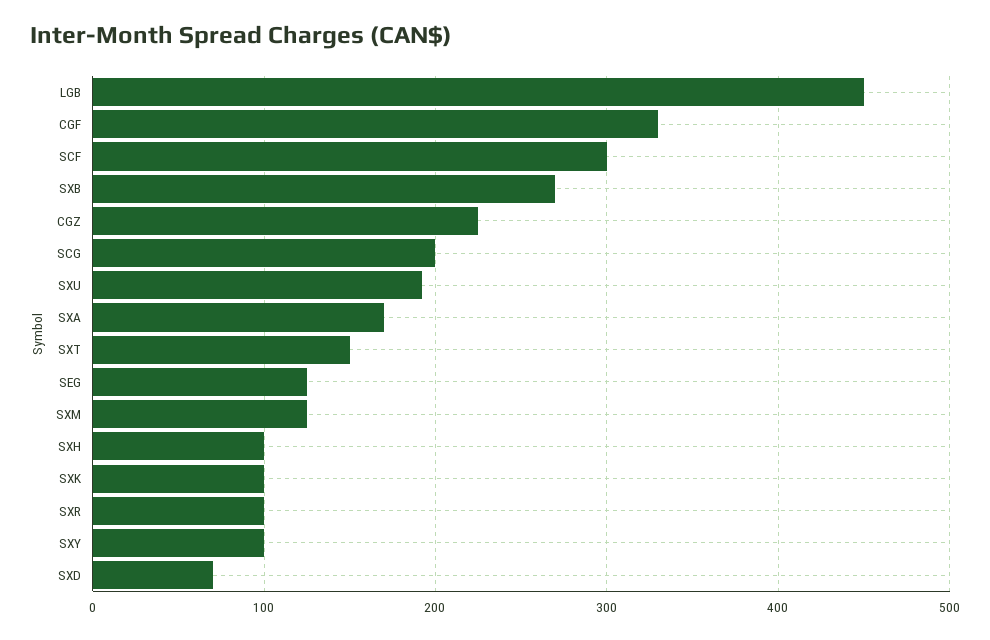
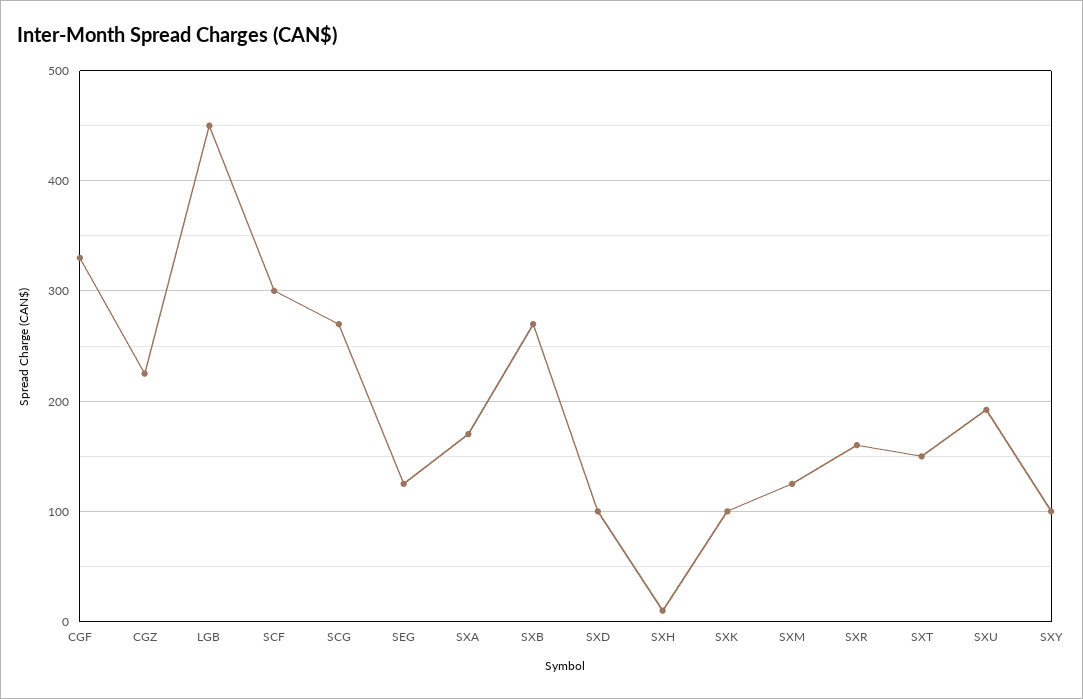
  {
    "LGB": 450,
    "CGF": 330,
    "SCF": 300,
    "SXB": 270,
    "CGZ": 230,
-   "SCG": 200,
+   "SCG": 270,
    "SXU": 190,
    "SXA": 170,
    "SXT": 150,
    "SEG": 130,
    "SXM": 130,
-   "SXH": 100,
+   "SXH": 10,
    "SXK": 100,
-   "SXR": 100,
+   "SXR": 160,
    "SXY": 100,
-   "SXD": 70
+   "SXD": 100
  }

